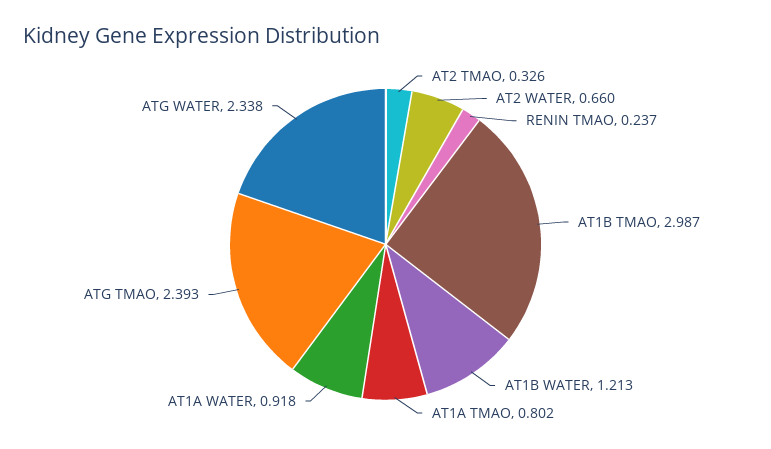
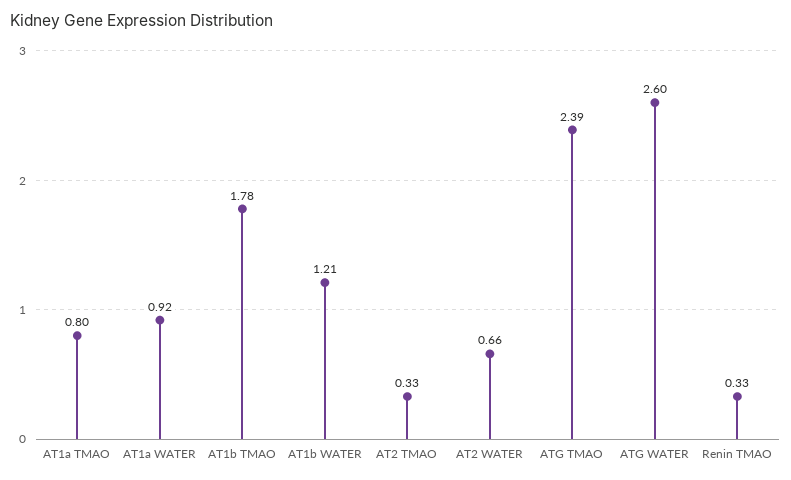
  {
    "AT2 TMAO": 0.326,
    "AT2 WATER": 0.66,
-   "RENIN TMAO": 0.237,
+   "RENIN TMAO": 0.33,
-   "AT1B TMAO": 2.987,
+   "AT1B TMAO": 1.78,
    "AT1B WATER": 1.213,
    "AT1A TMAO": 0.802,
    "AT1A WATER": 0.918,
    "ATG TMAO": 2.393,
-   "ATG WATER": 2.338
+   "ATG WATER": 2.6
  }

